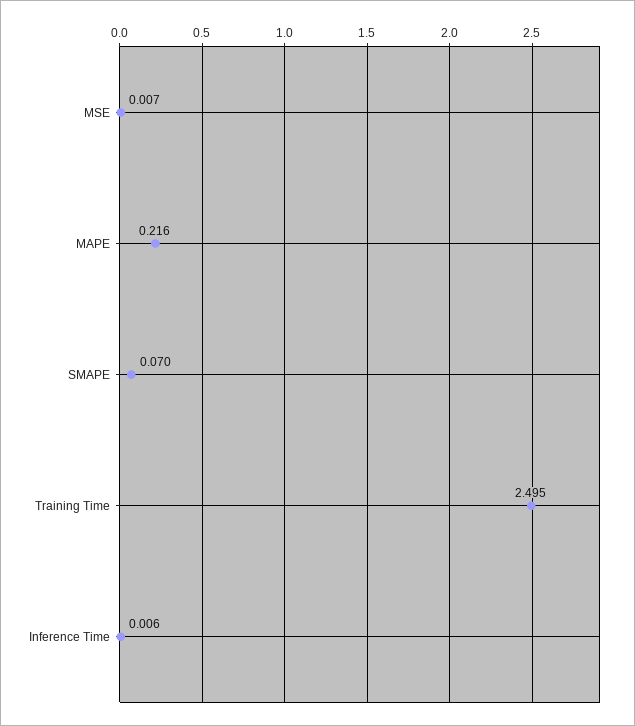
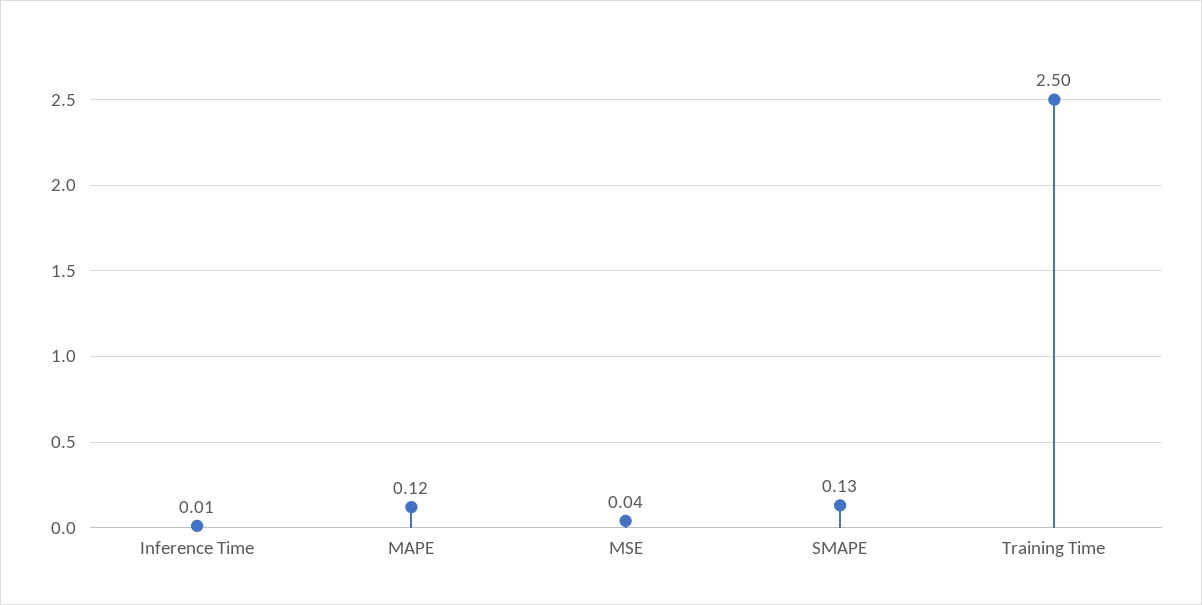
  {
-   "MSE": 0.007,
+   "MSE": 0.04,
-   "MAPE": 0.216,
+   "MAPE": 0.12,
-   "SMAPE": 0.07,
+   "SMAPE": 0.13,
    "Training Time": 2.495,
    "Inference Time": 0.006
  }

